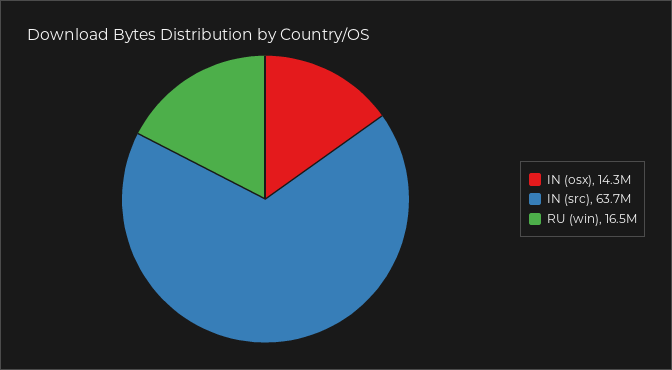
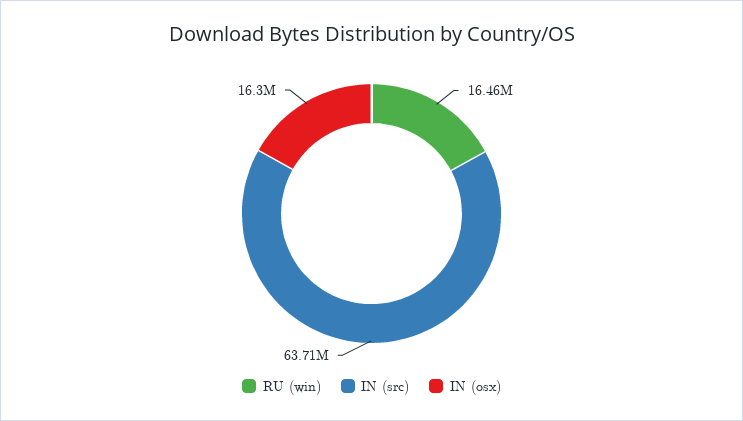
  {
-   "IN (osx)": 14300000,
+   "IN (osx)": 16300000,
    "IN (src)": 63710000,
    "RU (win)": 16460000
  }

